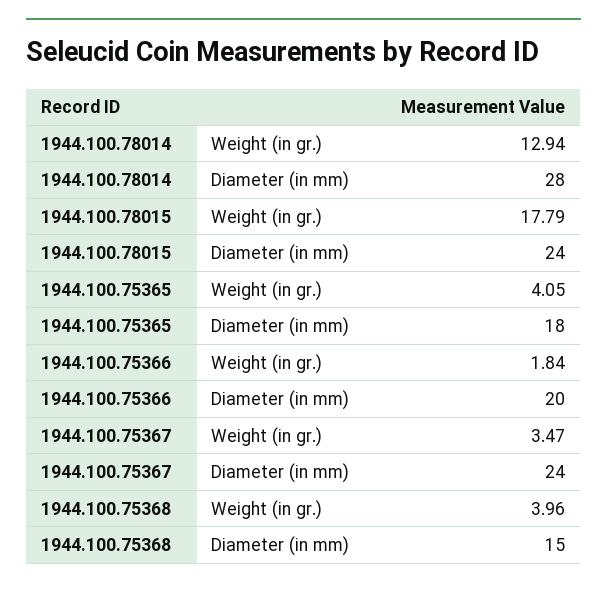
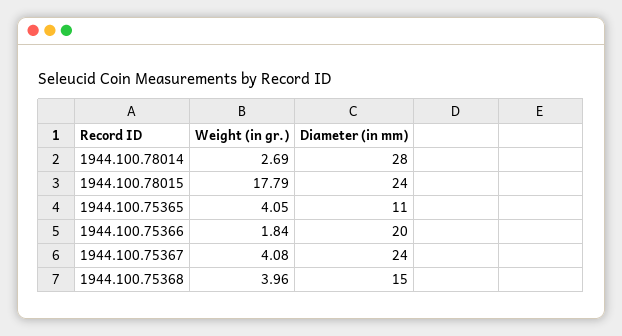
  {
    "1944.100.78014": {
-     "Weight (in gr.)": 12.94,
+     "Weight (in gr.)": 2.69,
      "Diameter (in mm)": 28
    },
    "1944.100.78015": {
      "Weight (in gr.)": 17.79,
      "Diameter (in mm)": 24
    },
    "1944.100.75365": {
      "Weight (in gr.)": 4.05,
-     "Diameter (in mm)": 18
+     "Diameter (in mm)": 11
    },
    "1944.100.75366": {
      "Weight (in gr.)": 1.84,
      "Diameter (in mm)": 20
    },
    "1944.100.75367": {
-     "Weight (in gr.)": 3.47,
+     "Weight (in gr.)": 4.08,
      "Diameter (in mm)": 24
    },
    "1944.100.75368": {
      "Weight (in gr.)": 3.96,
      "Diameter (in mm)": 15
    }
  }

